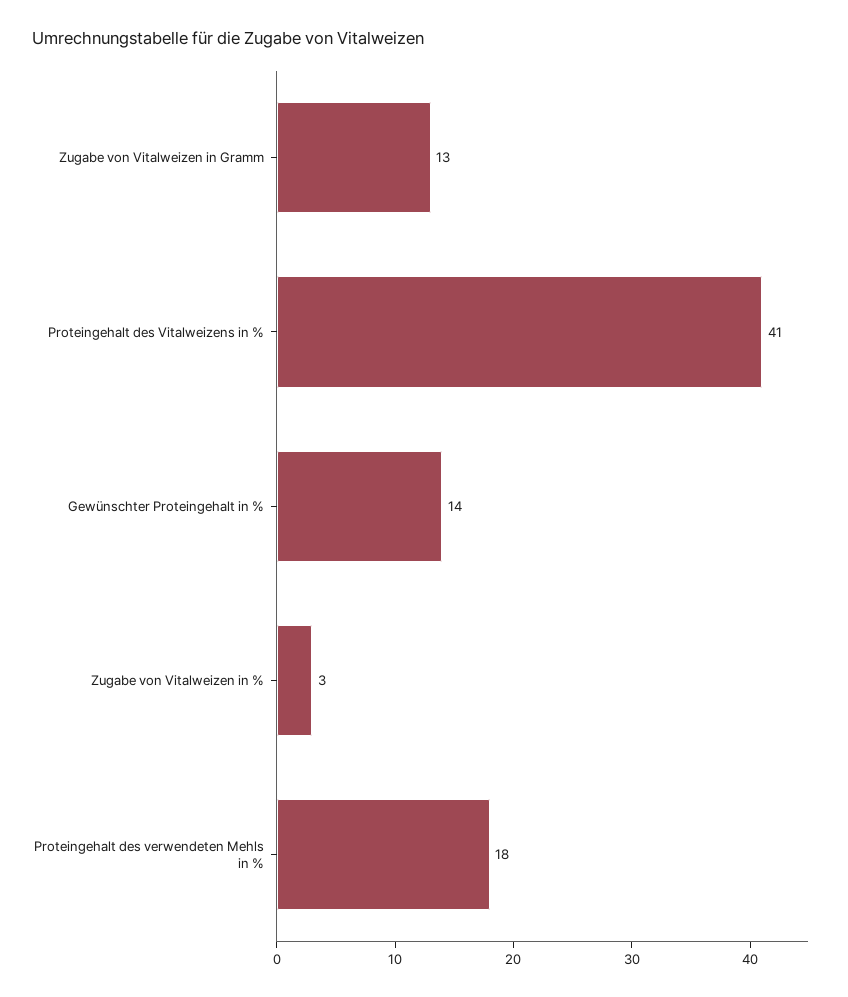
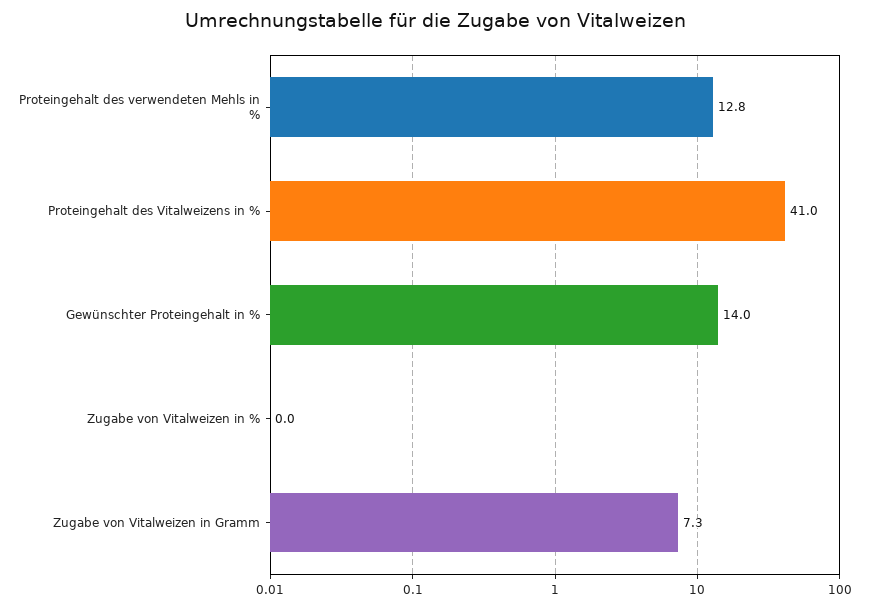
  {
-   "Zugabe von Vitalweizen in Gramm": 13,
+   "Zugabe von Vitalweizen in Gramm": 7.3,
    "Proteingehalt des Vitalweizens in %": 41,
    "Gewünschter Proteingehalt in %": 14,
-   "Zugabe von Vitalweizen in %": 3,
+   "Zugabe von Vitalweizen in %": 0,
-   "Proteingehalt des verwendeten Mehls in %": 18
+   "Proteingehalt des verwendeten Mehls in %": 12.8
  }

